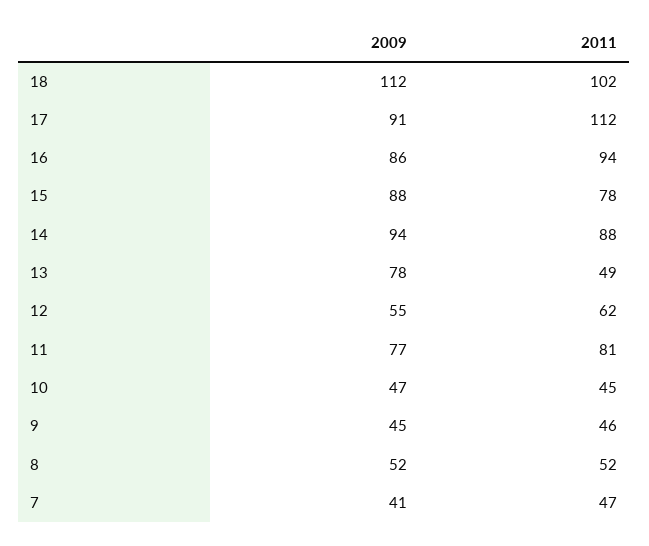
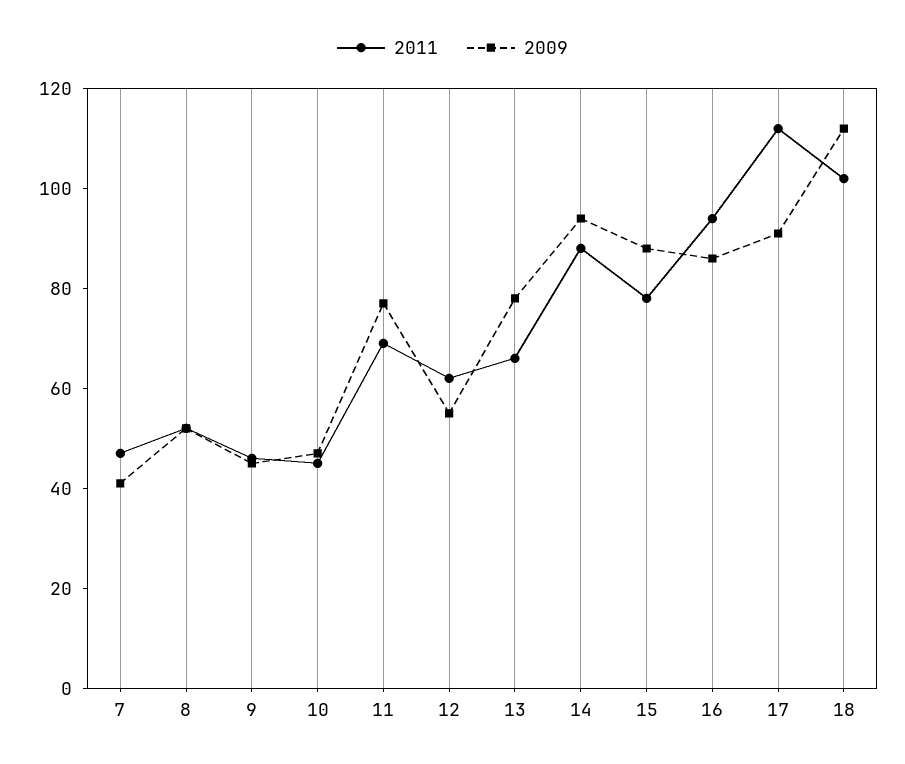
  {
    "2009": {
      "18": 112,
      "17": 91,
      "16": 86,
      "15": 88,
      "14": 94,
      "13": 78,
      "12": 55,
      "11": 77,
      "10": 47,
      "9": 45,
      "8": 52,
      "7": 41
    },
    "2011": {
      "18": 102,
      "17": 112,
      "16": 94,
      "15": 78,
      "14": 88,
-     "13": 49,
+     "13": 65,
      "12": 62,
-     "11": 81,
+     "11": 70,
      "10": 45,
      "9": 46,
      "8": 52,
      "7": 47
    }
  }

